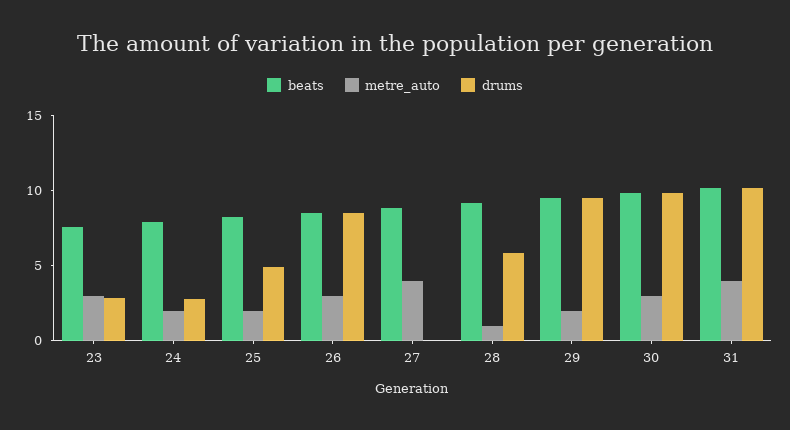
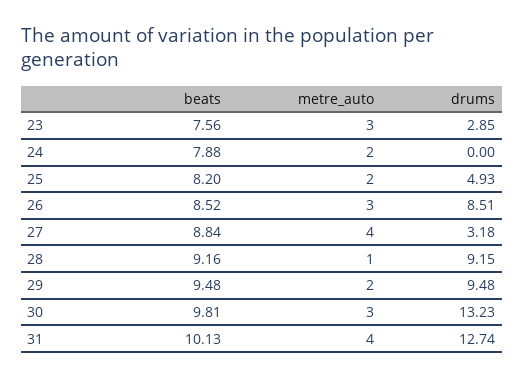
  {
    "beats": {
      "23": 7.56,
      "24": 7.88,
      "25": 8.2,
      "26": 8.52,
      "27": 8.84,
      "28": 9.16,
      "29": 9.48,
      "30": 9.81,
      "31": 10.13
    },
    "metre_auto": {
      "23": 3,
      "24": 2,
      "25": 2,
      "26": 3,
      "27": 4,
      "28": 1,
      "29": 2,
      "30": 3,
      "31": 4
    },
    "drums": {
      "23": 2.85,
-     "24": 3,
+     "24": 0,
      "25": 4.93,
      "26": 8.51,
-     "27": 0,
+     "27": 3.18,
-     "28": 6,
+     "28": 9.15,
      "29": 9.48,
-     "30": 10,
+     "30": 13.23,
-     "31": 10
+     "31": 12.74
    }
  }

